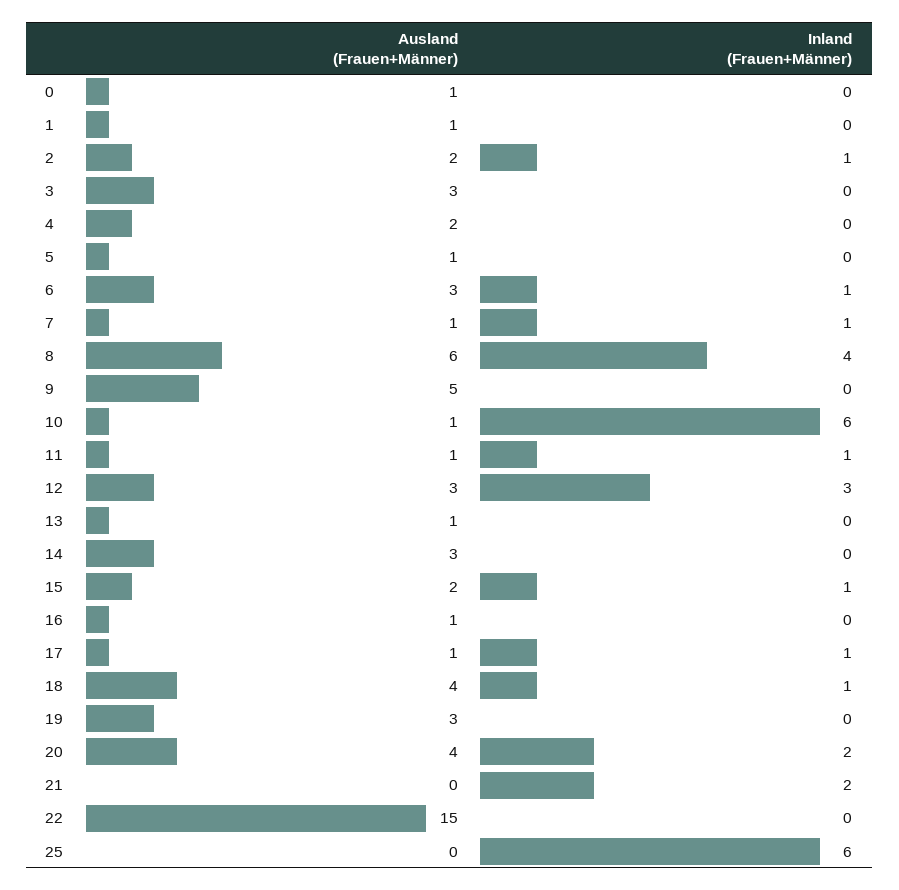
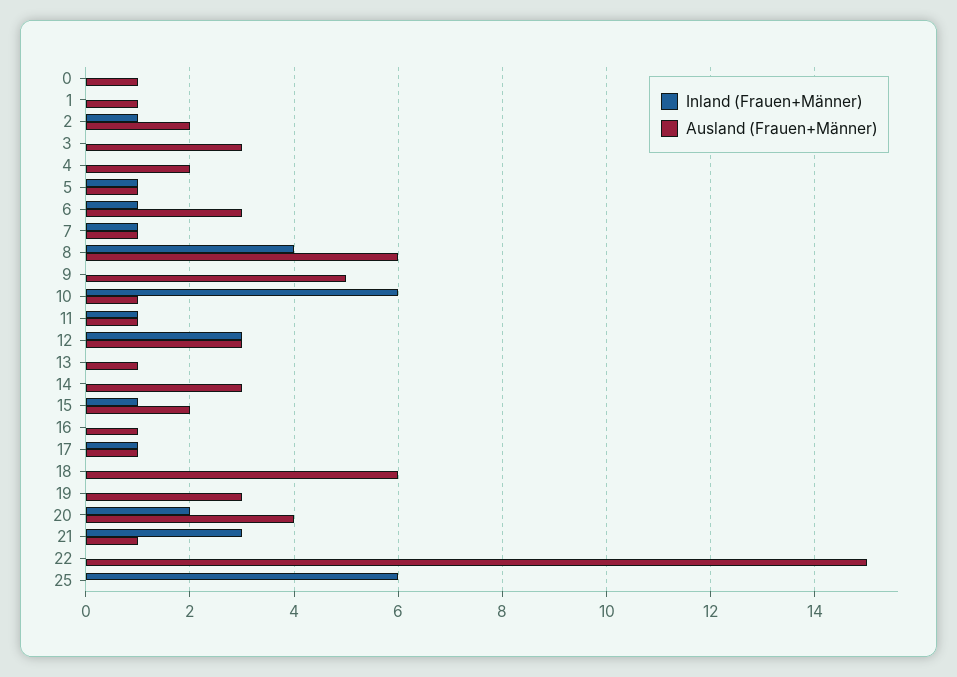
  {
    "Ausland (Frauen+Männer)": {
      "0": 1,
      "1": 1,
      "2": 2,
      "3": 3,
      "4": 2,
      "5": 1,
      "6": 3,
      "7": 1,
      "8": 6,
      "9": 5,
      "10": 1,
      "11": 1,
      "12": 3,
      "13": 1,
      "14": 3,
      "15": 2,
      "16": 1,
      "17": 1,
-     "18": 4,
+     "18": 6,
      "19": 3,
      "20": 4,
-     "21": 0,
+     "21": 1,
      "22": 15,
      "25": 0
    },
    "Inland (Frauen+Männer)": {
      "0": 0,
      "1": 0,
      "2": 1,
      "3": 0,
      "4": 0,
-     "5": 0,
+     "5": 1,
      "6": 1,
      "7": 1,
      "8": 4,
      "9": 0,
      "10": 6,
      "11": 1,
      "12": 3,
      "13": 0,
      "14": 0,
      "15": 1,
      "16": 0,
      "17": 1,
-     "18": 1,
+     "18": 0,
      "19": 0,
      "20": 2,
-     "21": 2,
+     "21": 3,
      "22": 0,
      "25": 6
    }
  }

